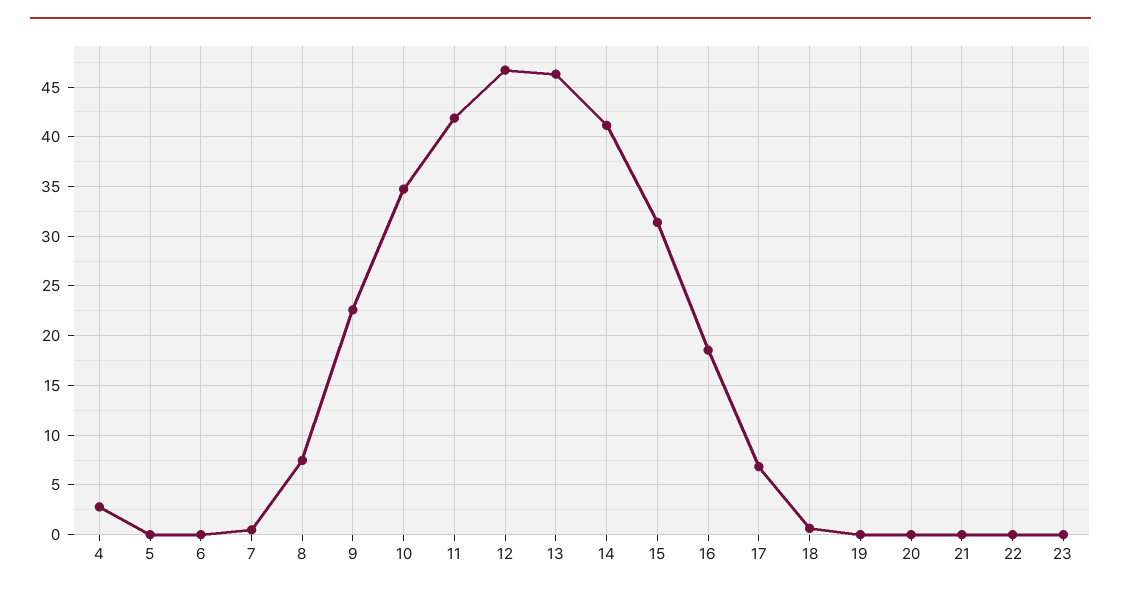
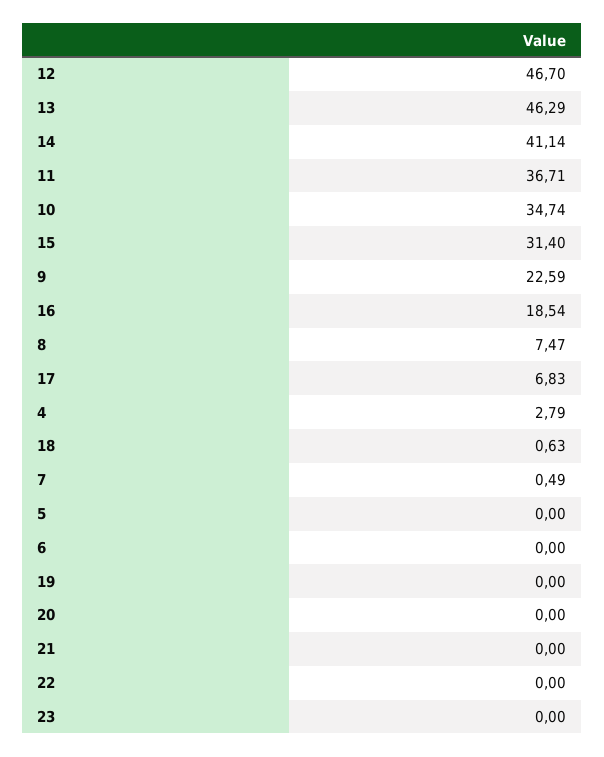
  {
    "4": 2.79,
    "5": 0,
    "6": 0,
    "7": 0.49,
    "8": 7.47,
    "9": 22.59,
    "10": 34.74,
-   "11": 42,
+   "11": 36.71,
    "12": 46.7,
    "13": 46.29,
    "14": 41.14,
    "15": 31.4,
    "16": 18.54,
    "17": 6.83,
    "18": 0.63,
    "19": 0,
    "20": 0,
    "21": 0,
    "22": 0,
    "23": 0
  }

